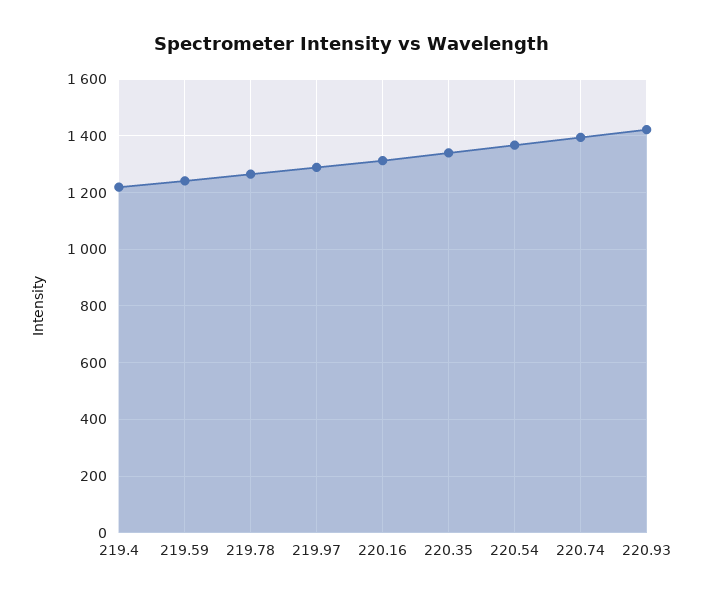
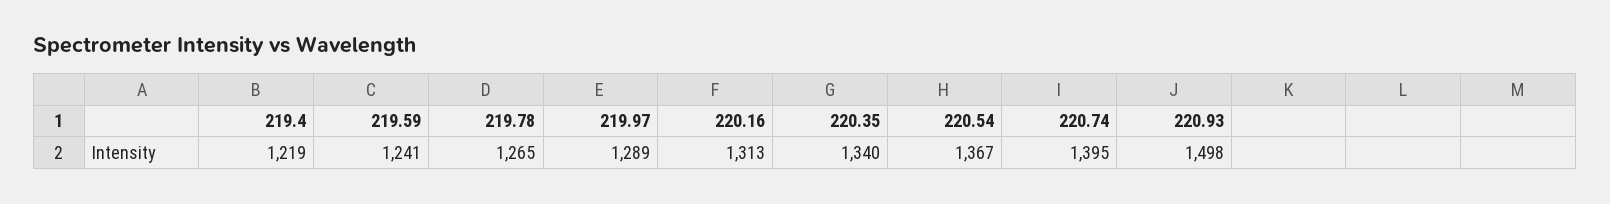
  {
    "219.4": 1219,
    "219.59": 1241,
    "219.78": 1265,
    "219.97": 1289,
    "220.16": 1313,
    "220.35": 1340,
    "220.54": 1367,
    "220.74": 1395,
-   "220.93": 1425
+   "220.93": 1498
  }

